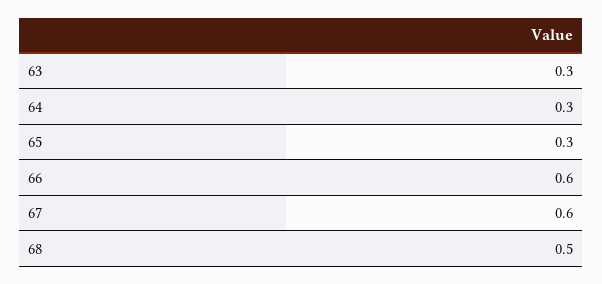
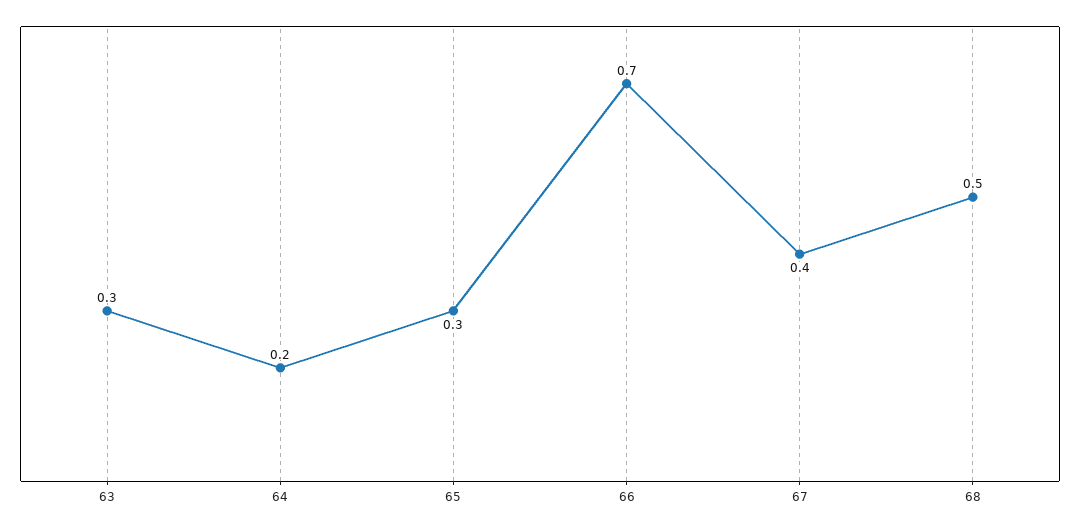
  {
    "63": 0.3,
-   "64": 0.3,
+   "64": 0.2,
    "65": 0.3,
-   "66": 0.6,
+   "66": 0.7,
-   "67": 0.6,
+   "67": 0.4,
    "68": 0.5
  }

